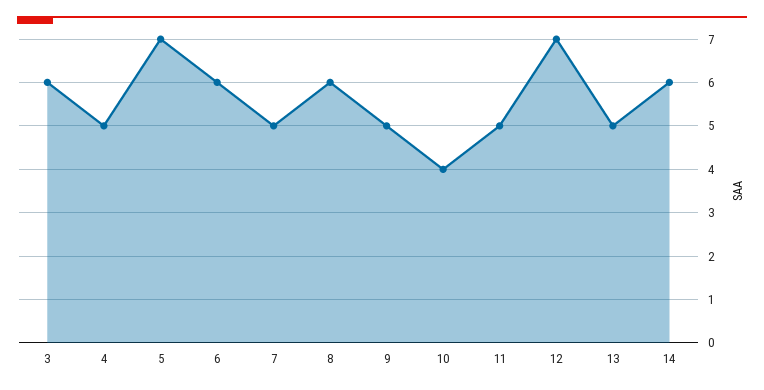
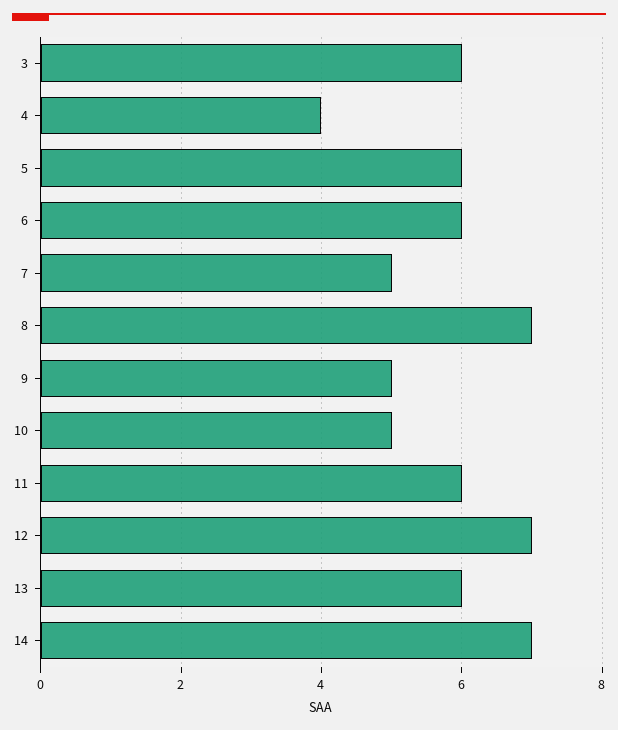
  {
    "3": 6,
-   "4": 5,
+   "4": 4,
-   "5": 7,
+   "5": 6,
    "6": 6,
    "7": 5,
-   "8": 6,
+   "8": 7,
    "9": 5,
-   "10": 4,
+   "10": 5,
-   "11": 5,
+   "11": 6,
    "12": 7,
-   "13": 5,
+   "13": 6,
-   "14": 6
+   "14": 7
  }

